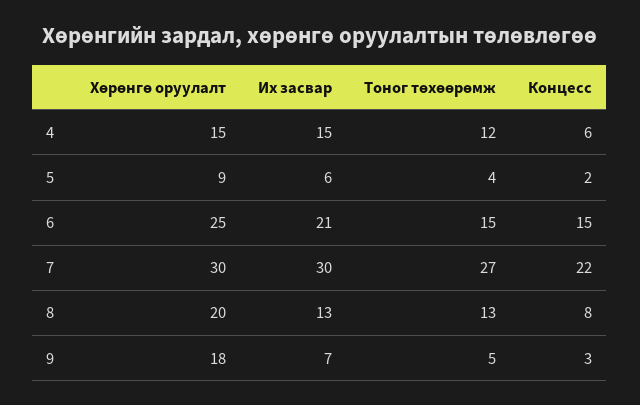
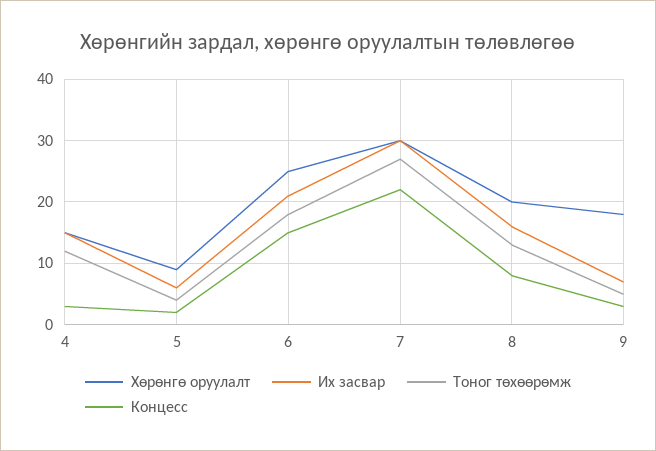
  {
    "Хөрөнгө оруулалт": {
      "4": 15,
      "5": 9,
      "6": 25,
      "7": 30,
      "8": 20,
      "9": 18
    },
    "Их засвар": {
      "4": 15,
      "5": 6,
      "6": 21,
      "7": 30,
-     "8": 13,
+     "8": 16,
      "9": 7
    },
    "Тоног төхөөрөмж": {
      "4": 12,
      "5": 4,
-     "6": 15,
+     "6": 18,
      "7": 27,
      "8": 13,
      "9": 5
    },
    "Концесс": {
-     "4": 6,
+     "4": 3,
      "5": 2,
      "6": 15,
      "7": 22,
      "8": 8,
      "9": 3
    }
  }

